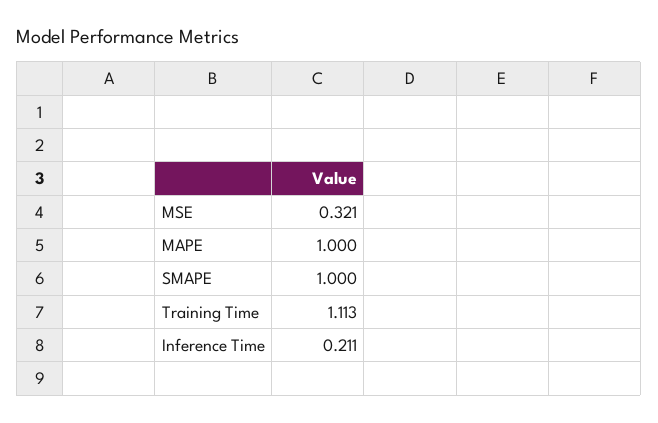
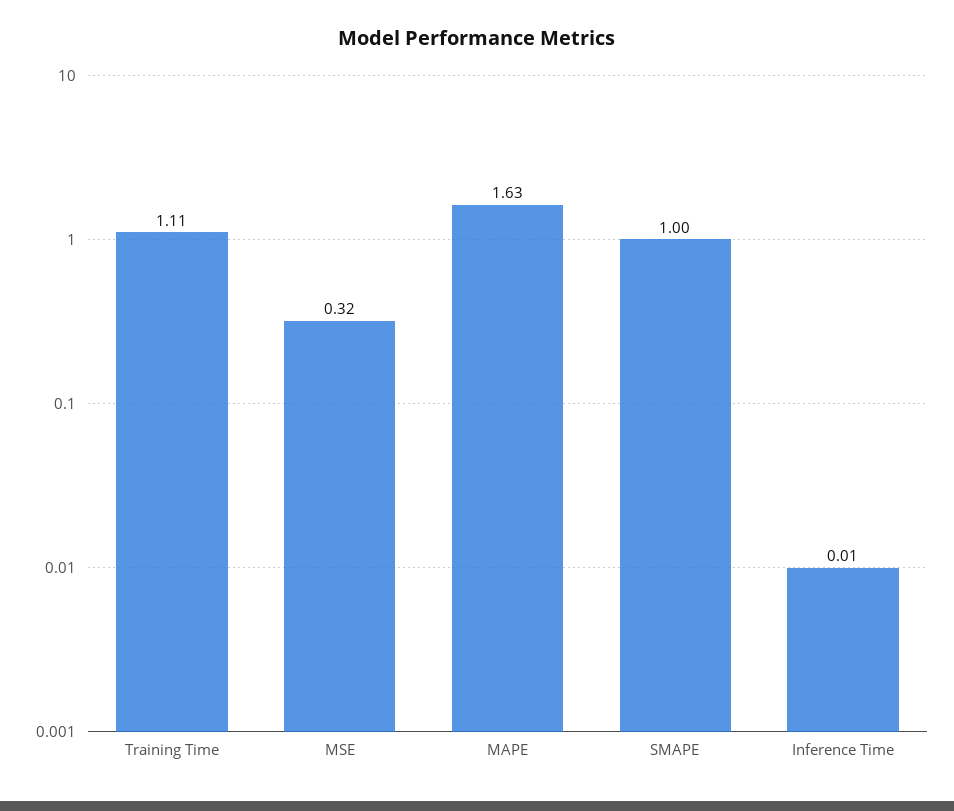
  {
    "MSE": 0.321,
-   "MAPE": 1,
+   "MAPE": 1.63,
    "SMAPE": 1,
    "Training Time": 1.113,
-   "Inference Time": 0.211
+   "Inference Time": 0.01
  }

